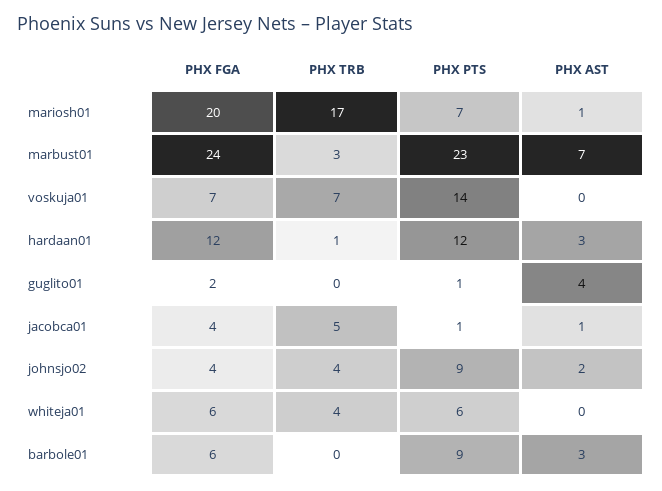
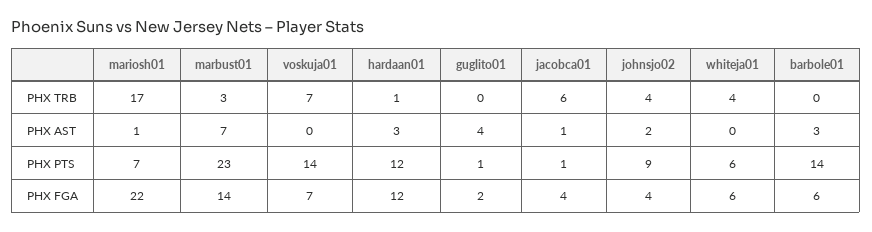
  {
    "PHX FGA": {
-     "mariosh01": 20,
+     "mariosh01": 22,
-     "marbust01": 24,
+     "marbust01": 14,
      "voskuja01": 7,
      "hardaan01": 12,
      "guglito01": 2,
      "jacobca01": 4,
      "johnsjo02": 4,
      "whiteja01": 6,
      "barbole01": 6
    },
    "PHX TRB": {
      "mariosh01": 17,
      "marbust01": 3,
      "voskuja01": 7,
      "hardaan01": 1,
      "guglito01": 0,
-     "jacobca01": 5,
+     "jacobca01": 6,
      "johnsjo02": 4,
      "whiteja01": 4,
      "barbole01": 0
    },
    "PHX PTS": {
      "mariosh01": 7,
      "marbust01": 23,
      "voskuja01": 14,
      "hardaan01": 12,
      "guglito01": 1,
      "jacobca01": 1,
      "johnsjo02": 9,
      "whiteja01": 6,
-     "barbole01": 9
+     "barbole01": 14
    },
    "PHX AST": {
      "mariosh01": 1,
      "marbust01": 7,
      "voskuja01": 0,
      "hardaan01": 3,
      "guglito01": 4,
      "jacobca01": 1,
      "johnsjo02": 2,
      "whiteja01": 0,
      "barbole01": 3
    }
  }

